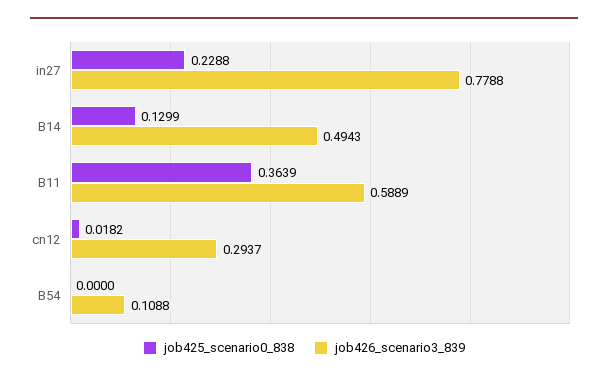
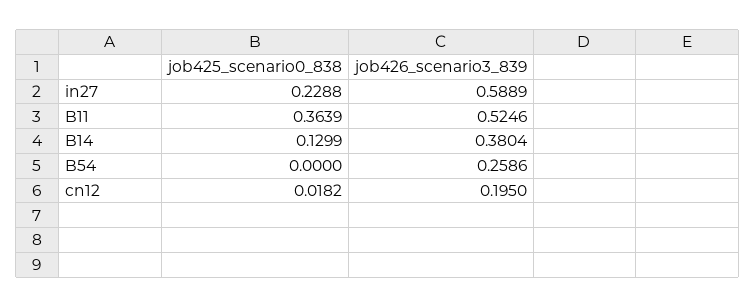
  {
    "job425_scenario0_838": {
      "in27": 0.2288,
      "B14": 0.1299,
      "B11": 0.3639,
      "cn12": 0.0182,
      "B54": 0
    },
    "job426_scenario3_839": {
-     "in27": 0.7788,
+     "in27": 0.5889,
-     "B14": 0.4943,
+     "B14": 0.3804,
-     "B11": 0.5889,
+     "B11": 0.5246,
-     "cn12": 0.2937,
+     "cn12": 0.195,
-     "B54": 0.1088
+     "B54": 0.2586
    }
  }

